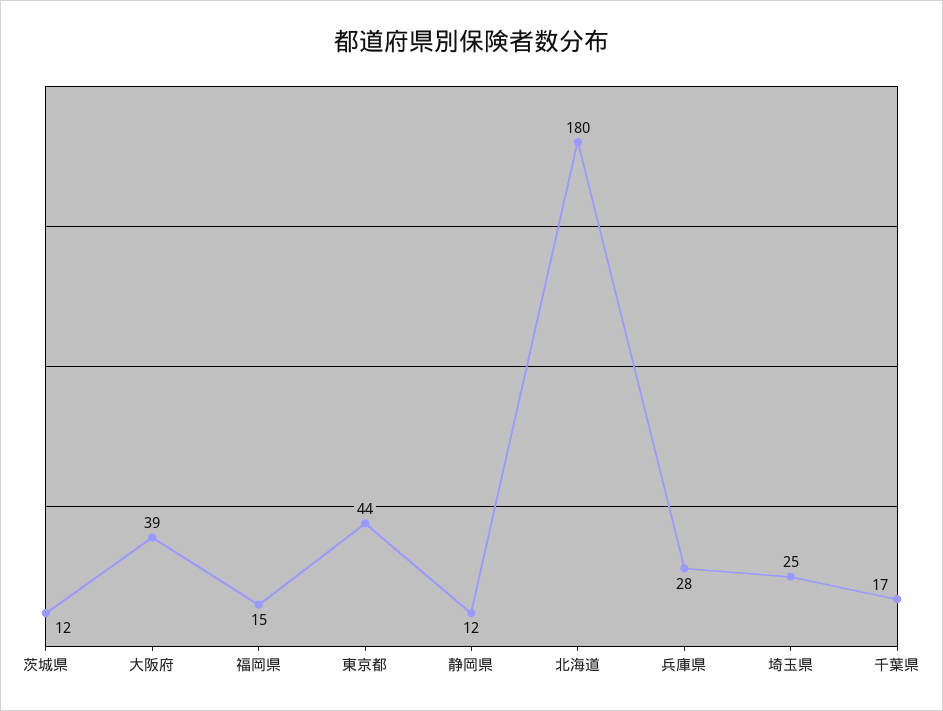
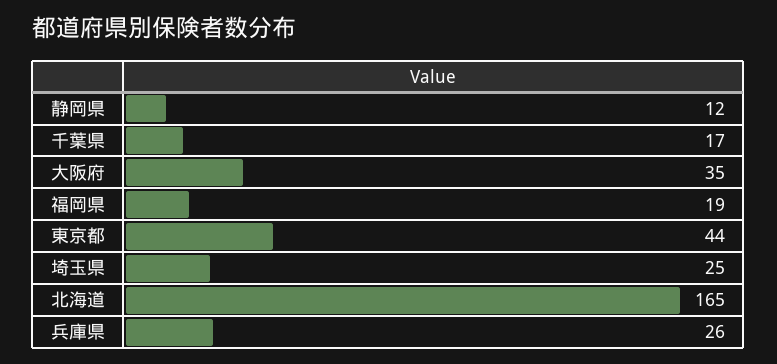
  {
-   "茨城県": 12,
-   "大阪府": 39,
+   "大阪府": 35,
-   "福岡県": 15,
+   "福岡県": 19,
    "東京都": 44,
    "静岡県": 12,
-   "北海道": 180,
+   "北海道": 165,
-   "兵庫県": 28,
+   "兵庫県": 26,
    "埼玉県": 25,
    "千葉県": 17
  }

